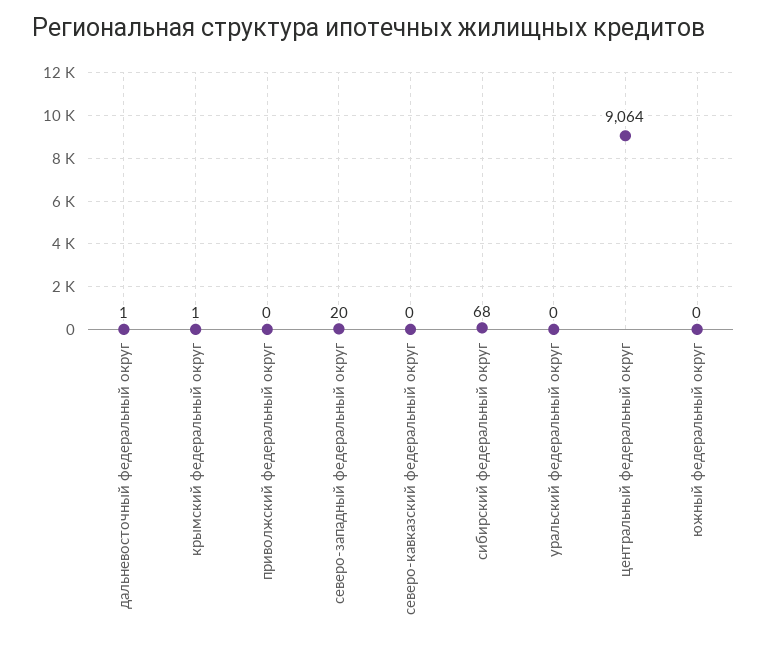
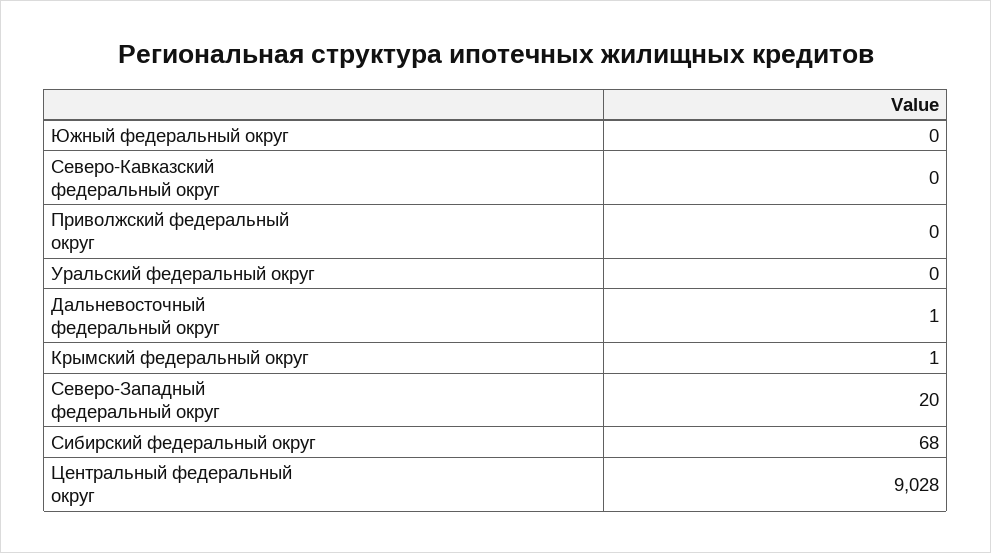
  {
    "дальневосточный федеральный округ": 1,
    "крымский федеральный округ": 1,
    "приволжский федеральный округ": 0,
    "северо-западный федеральный округ": 20,
    "северо-кавказский федеральный округ": 0,
    "сибирский федеральный округ": 68,
    "уральский федеральный округ": 0,
-   "центральный федеральный округ": 9064,
+   "центральный федеральный округ": 9028,
    "южный федеральный округ": 0
  }

